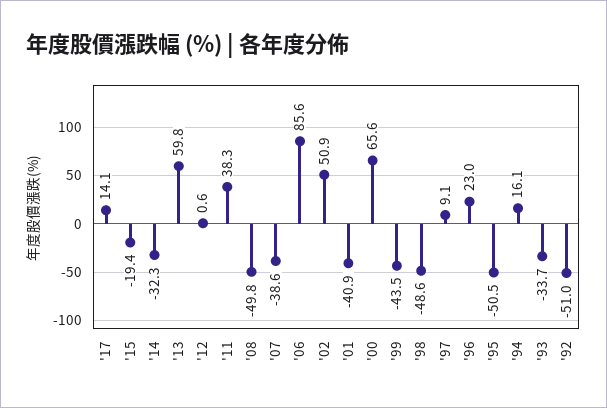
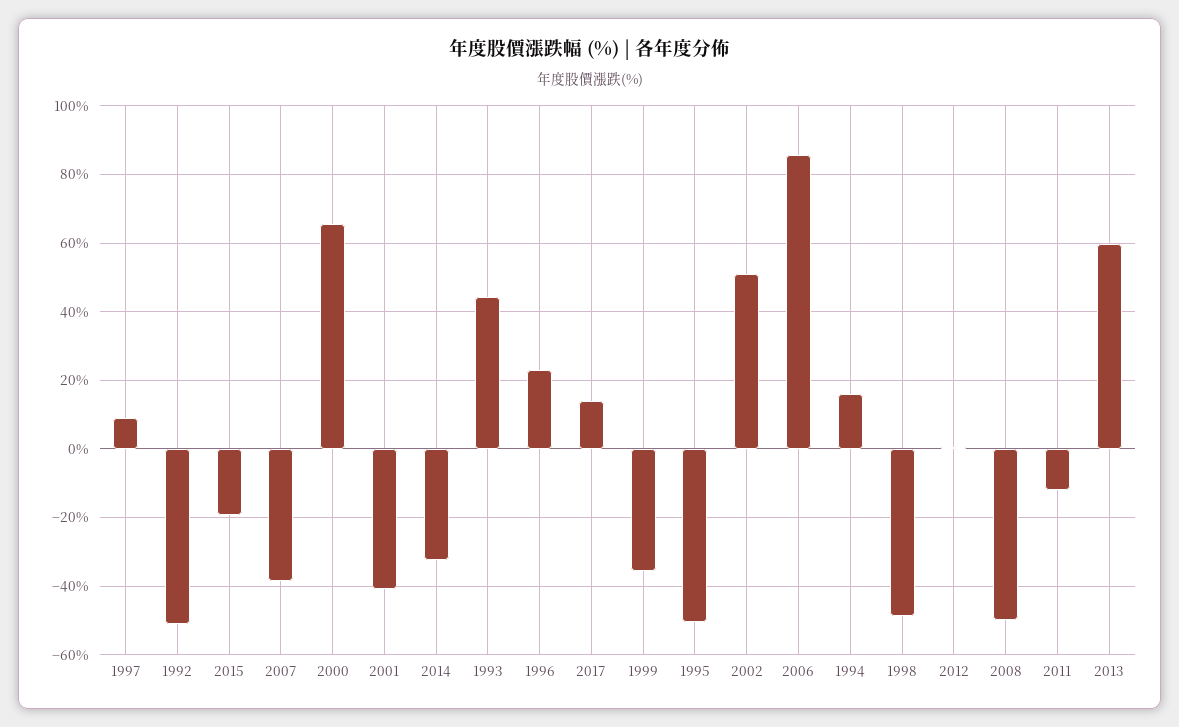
  {
    "'17": 14.1,
    "'15": -19.4,
    "'14": -32.3,
    "'13": 59.8,
    "'12": 0.6,
-   "'11": 38.3,
+   "'11": -12,
    "'08": -49.8,
    "'07": -38.6,
    "'06": 85.6,
    "'02": 50.9,
    "'01": -40.9,
    "'00": 65.6,
-   "'99": -43.5,
+   "'99": -36,
    "'98": -48.6,
    "'97": 9.1,
    "'96": 23,
    "'95": -50.5,
    "'94": 16.1,
-   "'93": -33.7,
+   "'93": 44,
    "'92": -51
  }

